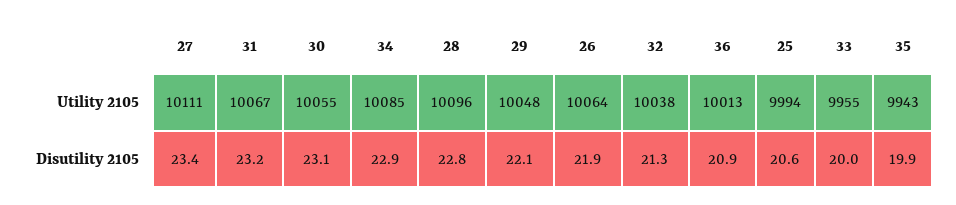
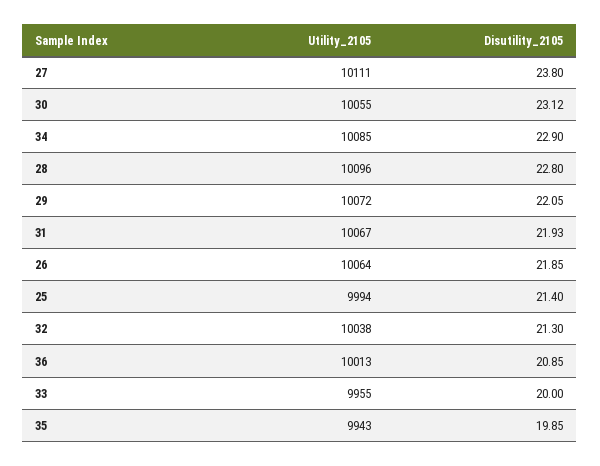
  {
    "27": {
      "Utility 2105": 10111,
-     "Disutility 2105": 23.4
+     "Disutility 2105": 23.8
    },
    "31": {
      "Utility 2105": 10067,
-     "Disutility 2105": 23.2
+     "Disutility 2105": 21.93
    },
    "30": {
      "Utility 2105": 10055,
      "Disutility 2105": 23.12
    },
    "34": {
      "Utility 2105": 10085,
      "Disutility 2105": 22.9
    },
    "28": {
      "Utility 2105": 10096,
      "Disutility 2105": 22.8
    },
    "29": {
-     "Utility 2105": 10048,
+     "Utility 2105": 10072,
      "Disutility 2105": 22.05
    },
    "26": {
      "Utility 2105": 10064,
      "Disutility 2105": 21.85
    },
    "32": {
      "Utility 2105": 10038,
      "Disutility 2105": 21.3
    },
    "36": {
      "Utility 2105": 10013,
      "Disutility 2105": 20.85
    },
    "25": {
      "Utility 2105": 9994,
-     "Disutility 2105": 20.6
+     "Disutility 2105": 21.4
    },
    "33": {
      "Utility 2105": 9955,
      "Disutility 2105": 20
    },
    "35": {
      "Utility 2105": 9943,
      "Disutility 2105": 19.85
    }
  }

